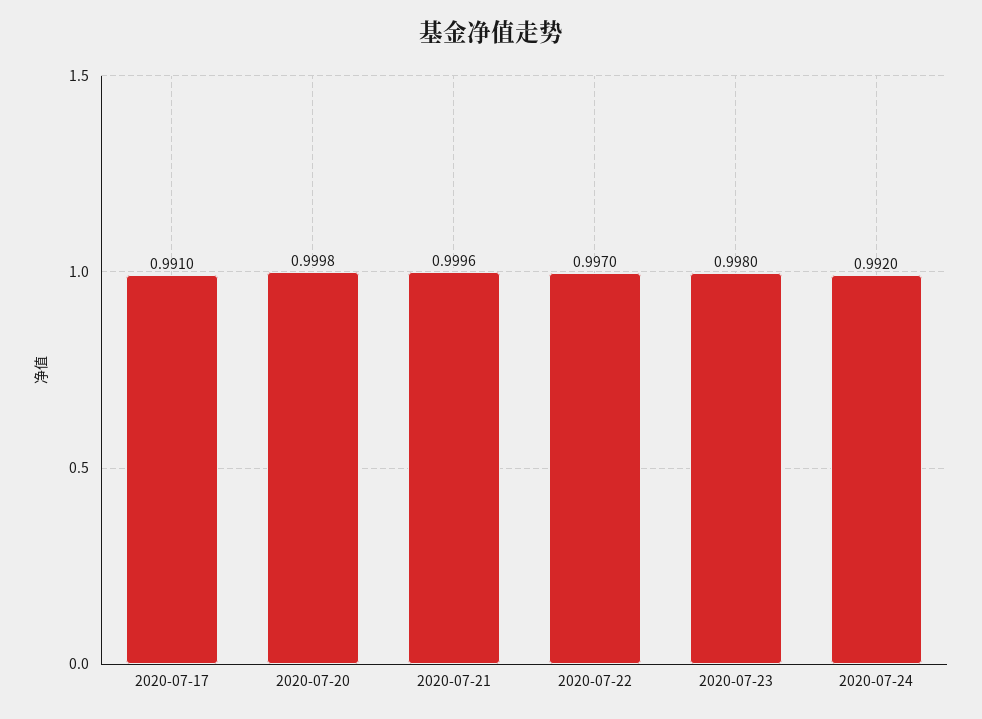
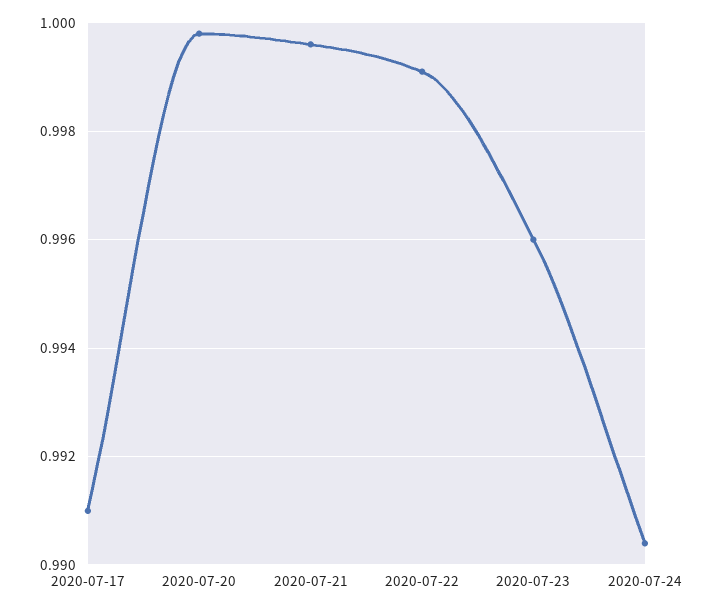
  {
    "2020-07-17": 0.991,
    "2020-07-20": 0.9998,
    "2020-07-21": 0.9996,
-   "2020-07-22": 0.997,
+   "2020-07-22": 0.999,
-   "2020-07-23": 0.998,
+   "2020-07-23": 0.996,
-   "2020-07-24": 0.992
+   "2020-07-24": 0.9905
  }

